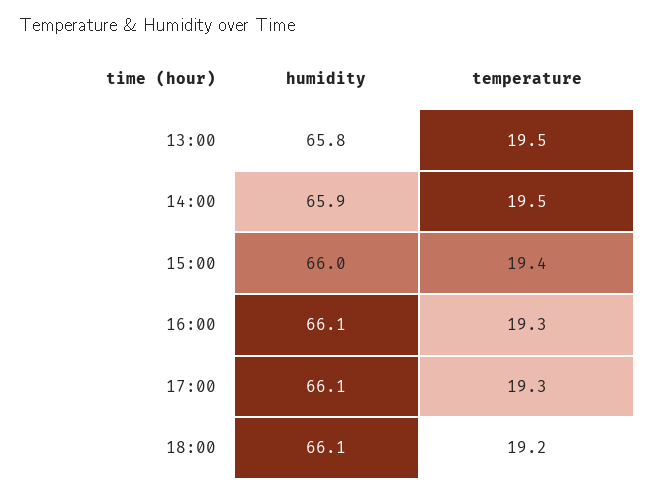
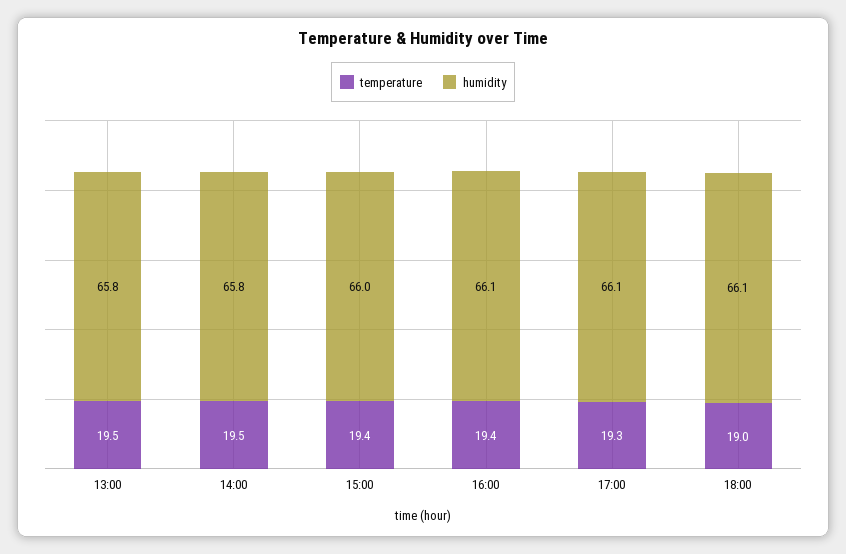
  {
    "humidity": {
      "13:00": 65.8,
-     "14:00": 65.9,
+     "14:00": 65.8,
      "15:00": 66,
      "16:00": 66.1,
      "17:00": 66.1,
      "18:00": 66.1
    },
    "temperature": {
      "13:00": 19.5,
      "14:00": 19.5,
      "15:00": 19.4,
-     "16:00": 19.3,
+     "16:00": 19.4,
      "17:00": 19.3,
-     "18:00": 19.2
+     "18:00": 19
    }
  }

